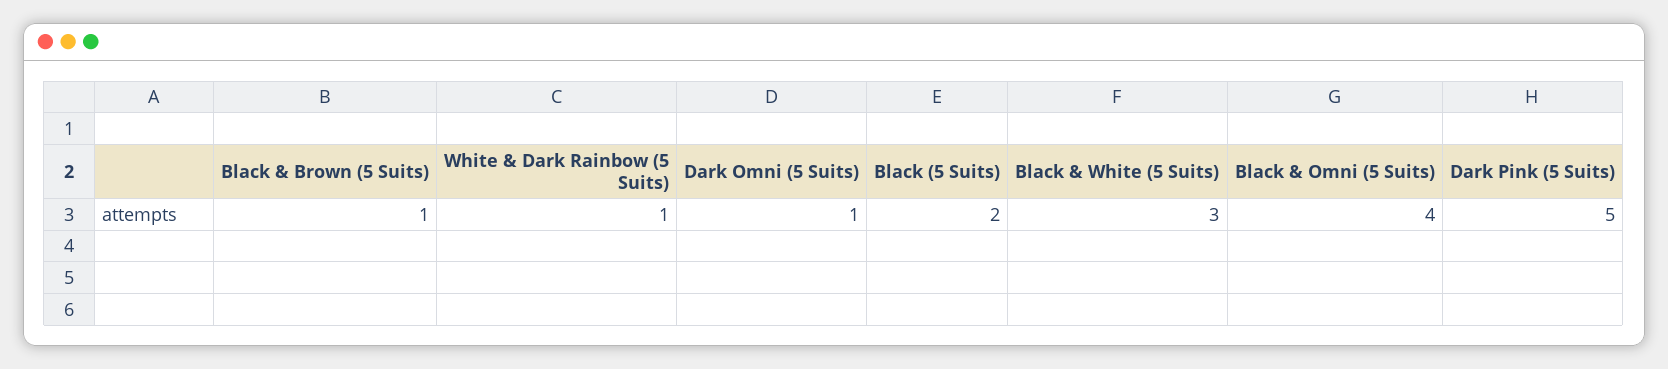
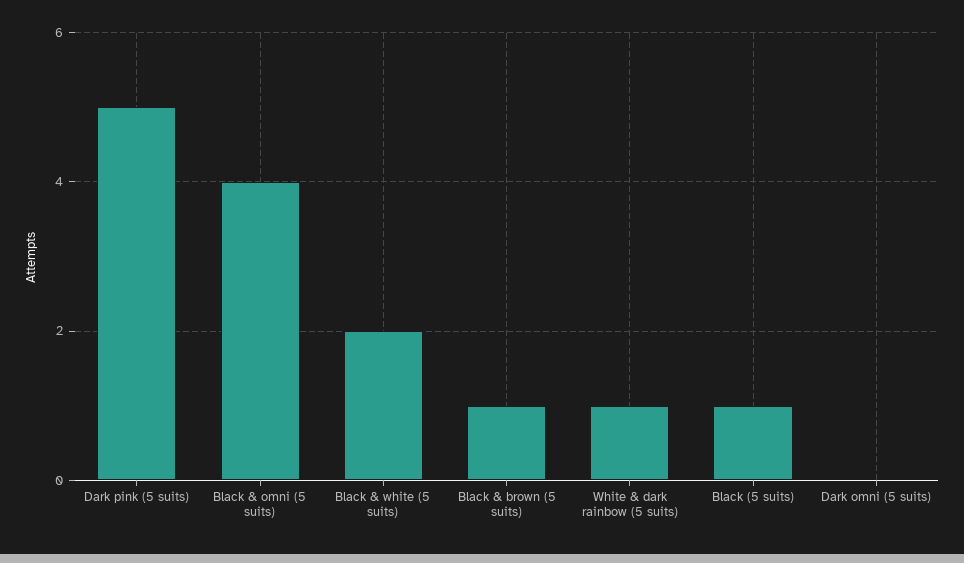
  {
    "Black & Brown (5 Suits)": 1,
    "White & Dark Rainbow (5 Suits)": 1,
-   "Dark Omni (5 Suits)": 1,
+   "Dark Omni (5 Suits)": 0,
-   "Black (5 Suits)": 2,
+   "Black (5 Suits)": 1,
-   "Black & White (5 Suits)": 3,
+   "Black & White (5 Suits)": 2,
    "Black & Omni (5 Suits)": 4,
    "Dark Pink (5 Suits)": 5
  }

